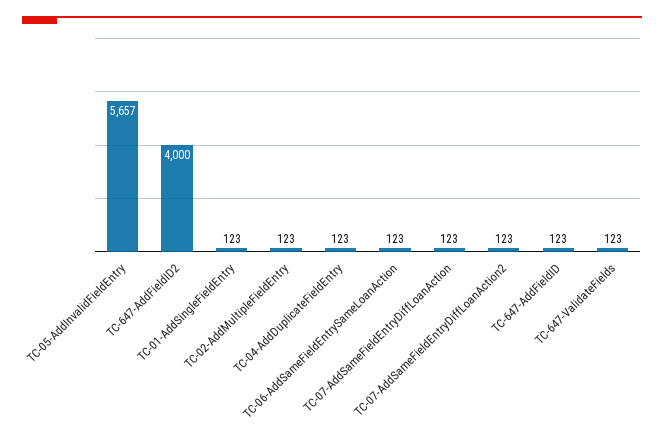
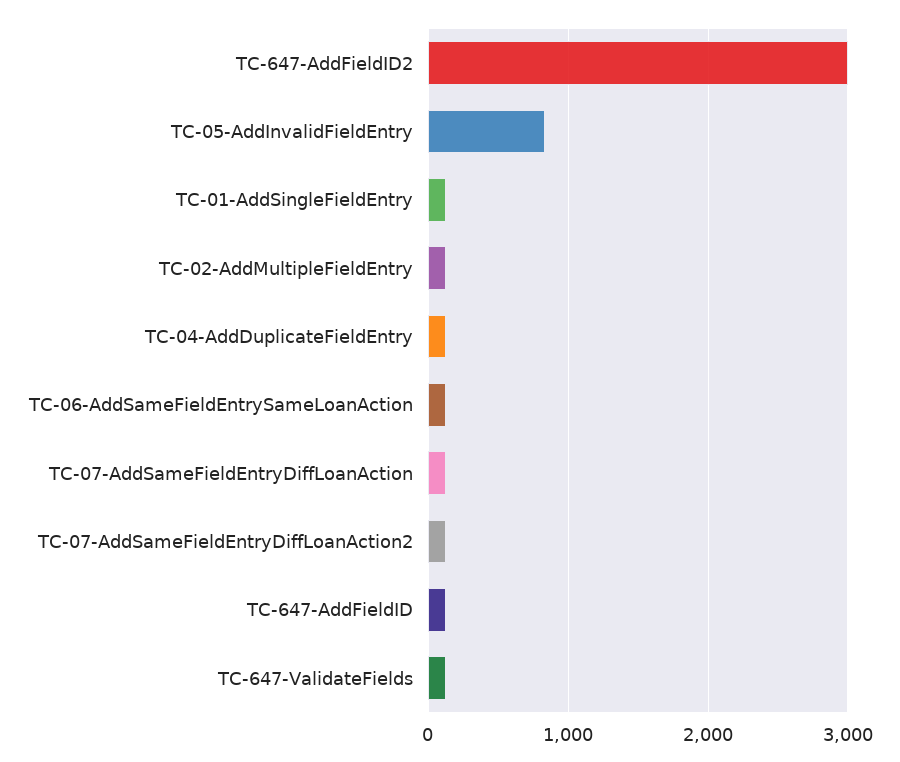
  {
-   "TC-05-AddInvalidFieldEntry": 5657,
+   "TC-05-AddInvalidFieldEntry": 800,
-   "TC-647-AddFieldID2": 4000,
+   "TC-647-AddFieldID2": 3000,
    "TC-01-AddSingleFieldEntry": 123,
    "TC-02-AddMultipleFieldEntry": 123,
    "TC-04-AddDuplicateFieldEntry": 123,
    "TC-06-AddSameFieldEntrySameLoanAction": 123,
    "TC-07-AddSameFieldEntryDiffLoanAction": 123,
    "TC-07-AddSameFieldEntryDiffLoanAction2": 123,
    "TC-647-AddFieldID": 123,
    "TC-647-ValidateFields": 123
  }

